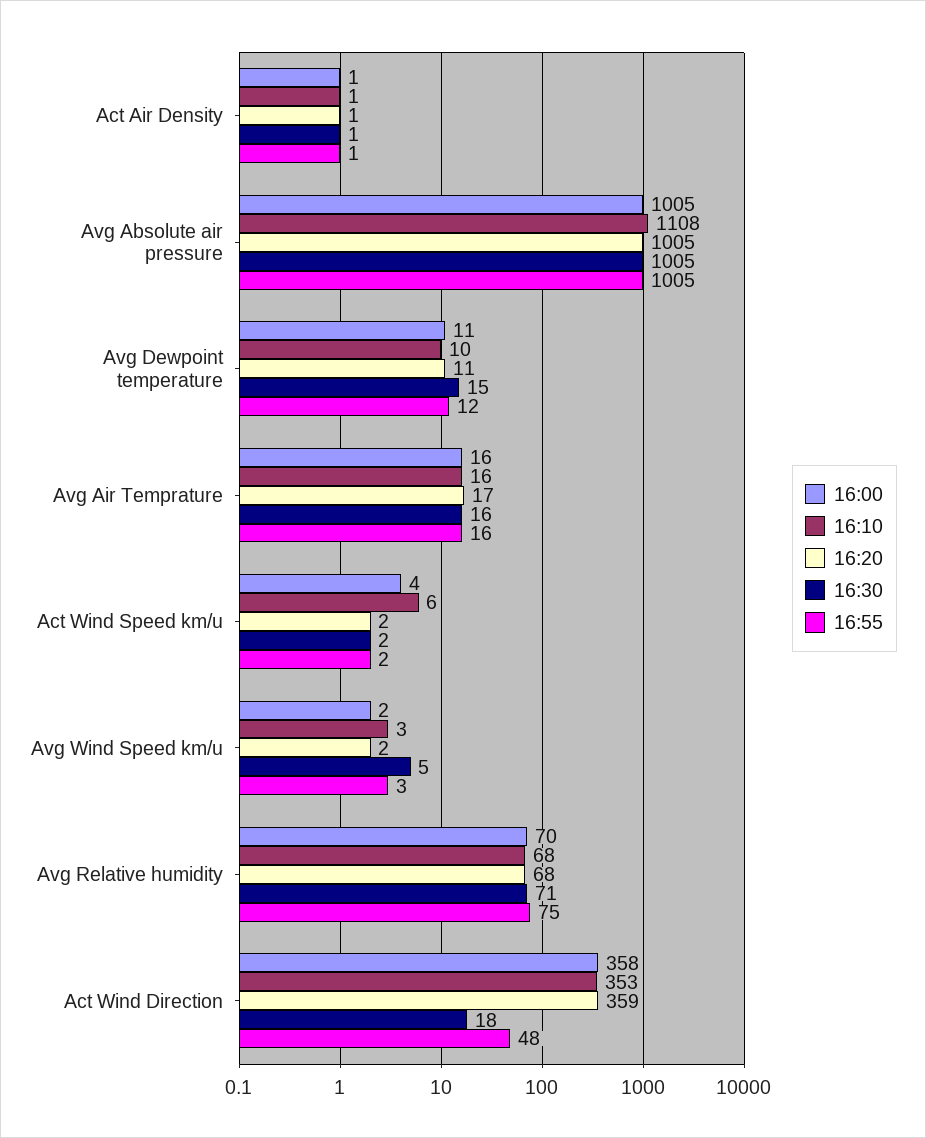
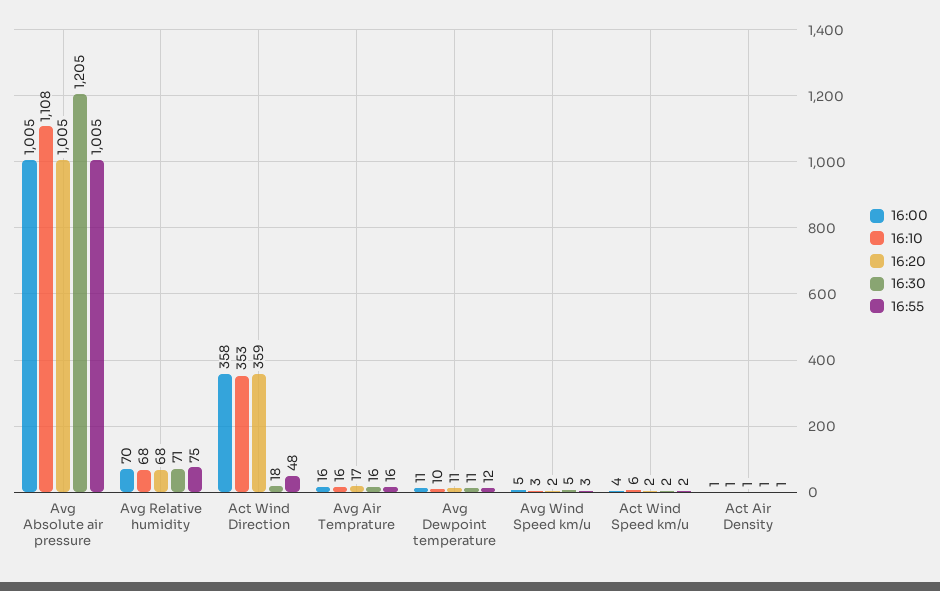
  {
    "16:00": {
      "Act Air Density": 1,
      "Avg Absolute air pressure": 1005,
      "Avg Dewpoint temperature": 11,
      "Avg Air Temprature": 16,
      "Act Wind Speed km/u": 4,
-     "Avg Wind Speed km/u": 2,
+     "Avg Wind Speed km/u": 5,
      "Avg Relative humidity": 70,
      "Act Wind Direction": 358
    },
    "16:10": {
      "Act Air Density": 1,
      "Avg Absolute air pressure": 1108,
      "Avg Dewpoint temperature": 10,
      "Avg Air Temprature": 16,
      "Act Wind Speed km/u": 6,
      "Avg Wind Speed km/u": 3,
      "Avg Relative humidity": 68,
      "Act Wind Direction": 353
    },
    "16:20": {
      "Act Air Density": 1,
      "Avg Absolute air pressure": 1005,
      "Avg Dewpoint temperature": 11,
      "Avg Air Temprature": 17,
      "Act Wind Speed km/u": 2,
      "Avg Wind Speed km/u": 2,
      "Avg Relative humidity": 68,
      "Act Wind Direction": 359
    },
    "16:30": {
      "Act Air Density": 1,
-     "Avg Absolute air pressure": 1005,
+     "Avg Absolute air pressure": 1205,
-     "Avg Dewpoint temperature": 15,
+     "Avg Dewpoint temperature": 11,
      "Avg Air Temprature": 16,
      "Act Wind Speed km/u": 2,
      "Avg Wind Speed km/u": 5,
      "Avg Relative humidity": 71,
      "Act Wind Direction": 18
    },
    "16:55": {
      "Act Air Density": 1,
      "Avg Absolute air pressure": 1005,
      "Avg Dewpoint temperature": 12,
      "Avg Air Temprature": 16,
      "Act Wind Speed km/u": 2,
      "Avg Wind Speed km/u": 3,
      "Avg Relative humidity": 75,
      "Act Wind Direction": 48
    }
  }

